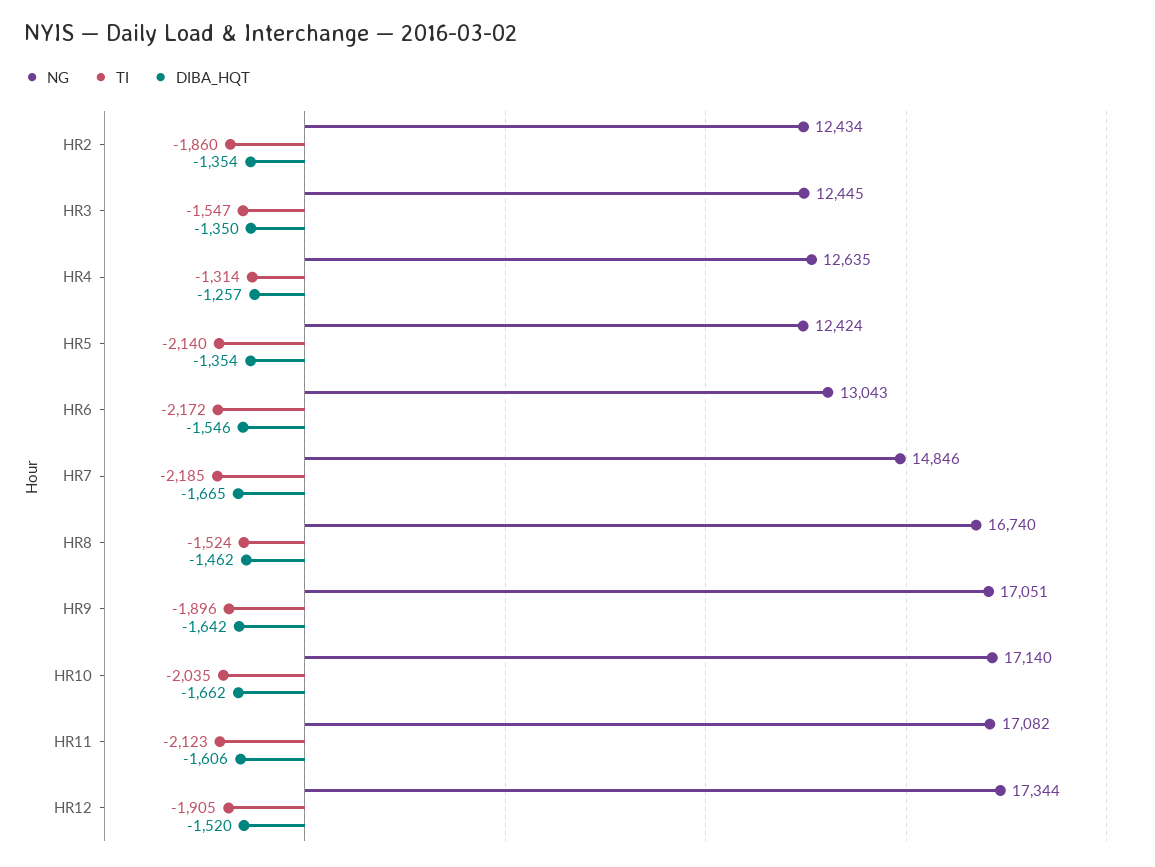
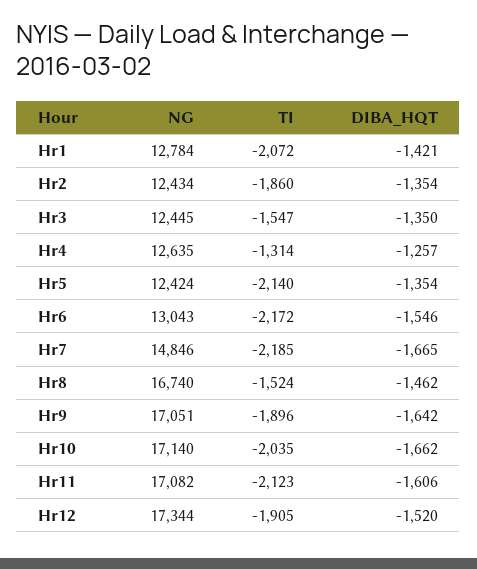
  {
    "NG": {
      "HR2": 12434,
      "HR3": 12445,
      "HR4": 12635,
      "HR5": 12424,
      "HR6": 13043,
      "HR7": 14846,
      "HR8": 16740,
      "HR9": 17051,
      "HR10": 17140,
      "HR11": 17082,
-     "HR12": 17344
+     "HR12": 17344,
+     "Hr1": 12784
    },
    "TI": {
      "HR2": -1860,
      "HR3": -1547,
      "HR4": -1314,
      "HR5": -2140,
      "HR6": -2172,
      "HR7": -2185,
      "HR8": -1524,
      "HR9": -1896,
      "HR10": -2035,
      "HR11": -2123,
-     "HR12": -1905
+     "HR12": -1905,
+     "Hr1": -2072
    },
    "DIBA_HQT": {
      "HR2": -1354,
      "HR3": -1350,
      "HR4": -1257,
      "HR5": -1354,
      "HR6": -1546,
      "HR7": -1665,
      "HR8": -1462,
      "HR9": -1642,
      "HR10": -1662,
      "HR11": -1606,
-     "HR12": -1520
+     "HR12": -1520,
+     "Hr1": -1421
    }
  }

